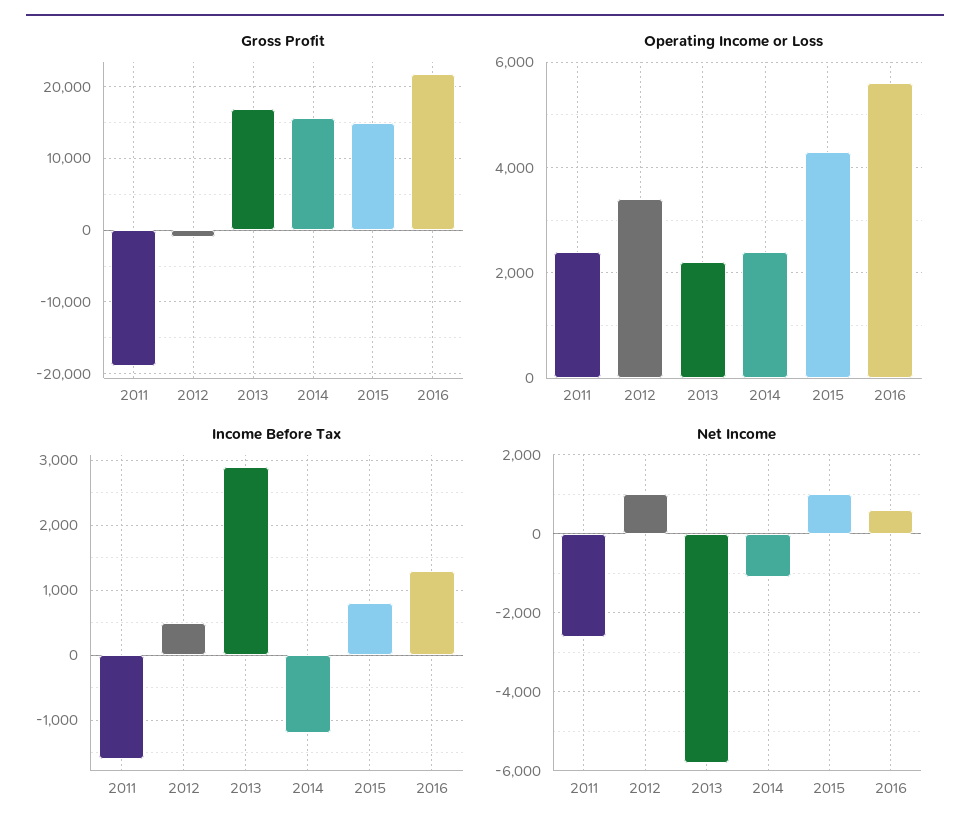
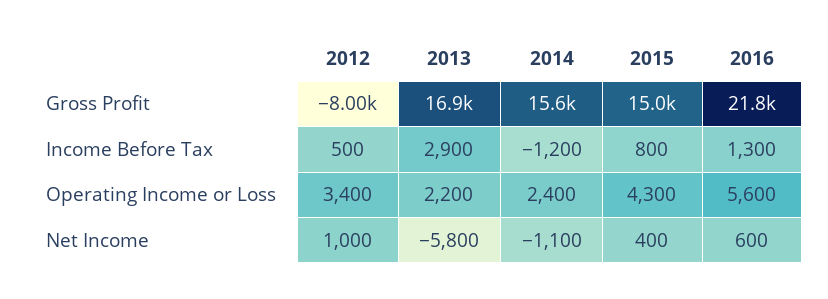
  {
    "Gross Profit": {
-     "2011": -19000,
-     "2012": -1000,
+     "2012": -8000,
      "2013": 16900,
      "2014": 15600,
      "2015": 15000,
      "2016": 21800
    },
    "Operating Income or Loss": {
-     "2011": 2400,
      "2012": 3400,
      "2013": 2200,
      "2014": 2400,
      "2015": 4300,
      "2016": 5600
    },
    "Income Before Tax": {
-     "2011": -1600,
      "2012": 500,
      "2013": 2900,
      "2014": -1200,
      "2015": 800,
      "2016": 1300
    },
    "Net Income": {
-     "2011": -2600,
      "2012": 1000,
      "2013": -5800,
      "2014": -1100,
-     "2015": 1000,
+     "2015": 400,
      "2016": 600
    }
  }

